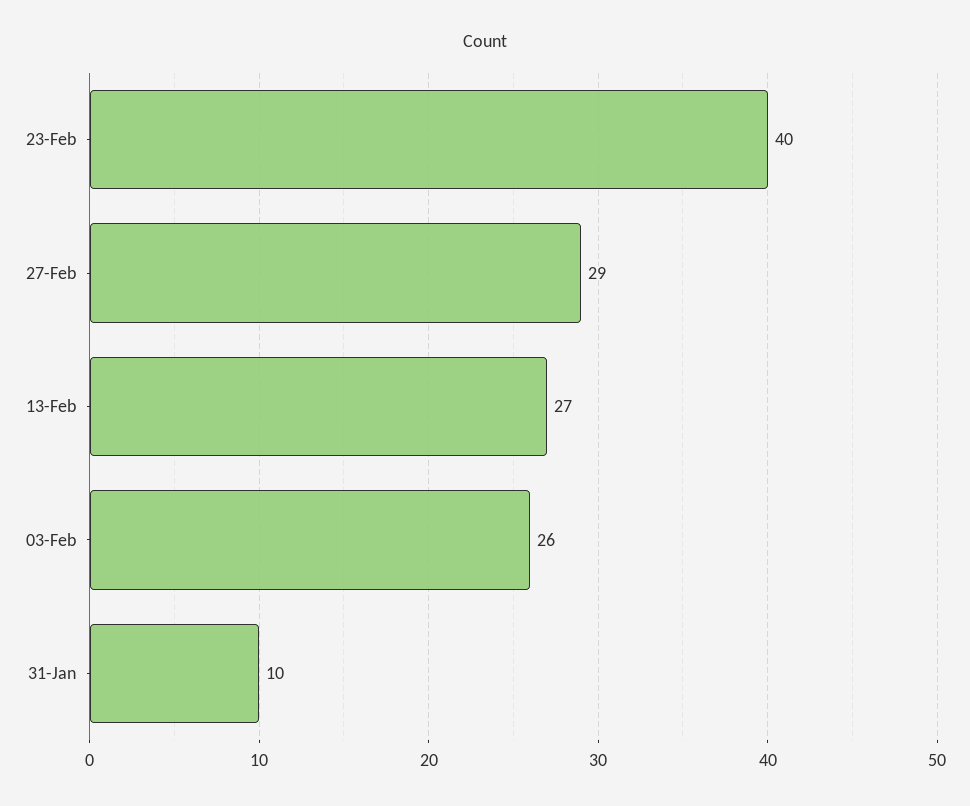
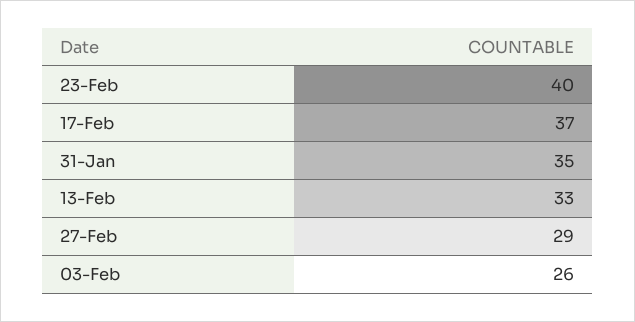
  {
    "23-Feb": 40,
    "27-Feb": 29,
-   "13-Feb": 27,
+   "13-Feb": 33,
    "03-Feb": 26,
-   "31-Jan": 10
+   "31-Jan": 35,
+   "17-Feb": 37
  }

